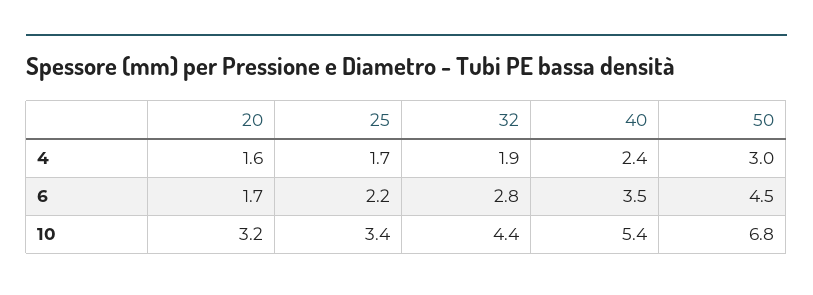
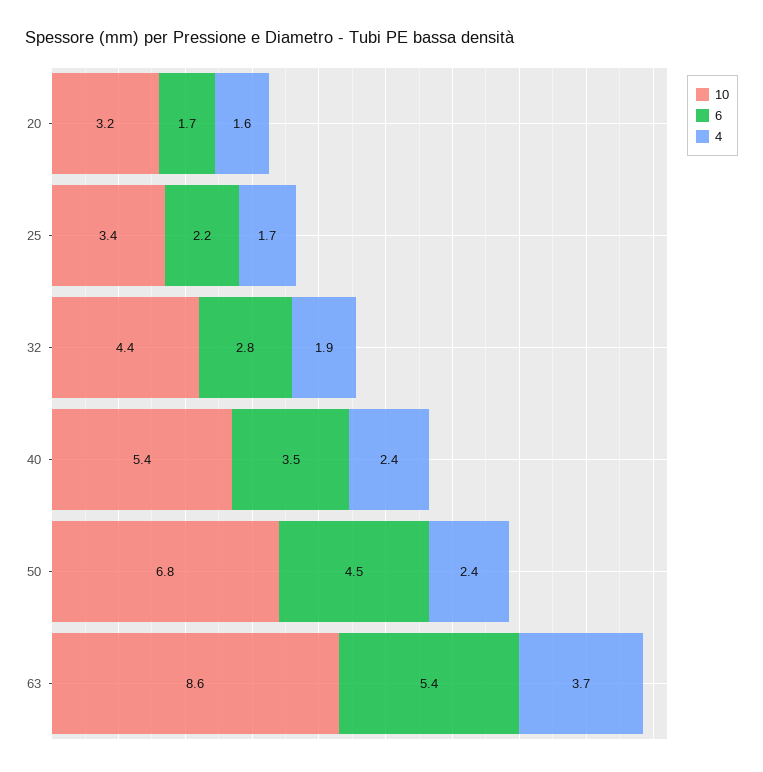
  {
    "4": {
      "20": 1.6,
      "25": 1.7,
      "32": 1.9,
      "40": 2.4,
-     "50": 3
+     "50": 2.4,
+     "63": 3.7
    },
    "6": {
      "20": 1.7,
      "25": 2.2,
      "32": 2.8,
      "40": 3.5,
-     "50": 4.5
+     "50": 4.5,
+     "63": 5.4
    },
    "10": {
      "20": 3.2,
      "25": 3.4,
      "32": 4.4,
      "40": 5.4,
-     "50": 6.8
+     "50": 6.8,
+     "63": 8.6
    }
  }

